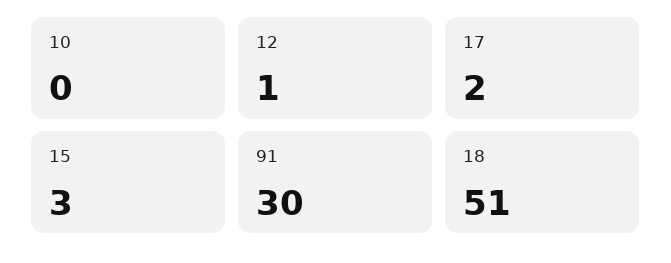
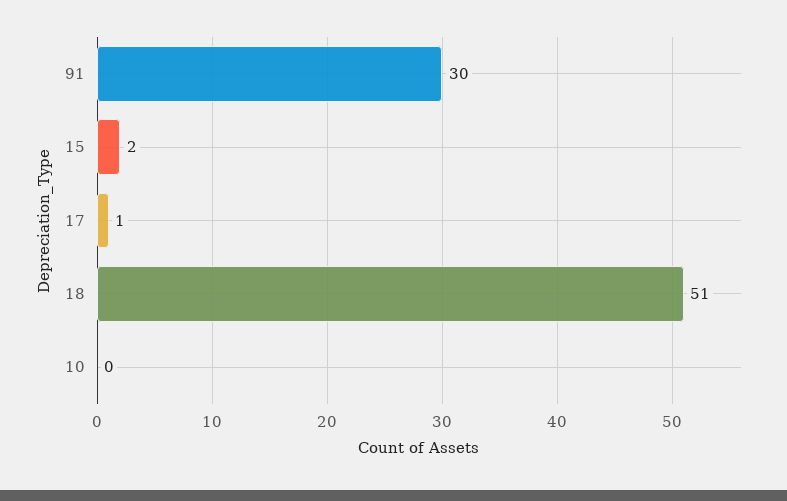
  {
    "10": 0,
-   "12": 1,
-   "17": 2,
+   "17": 1,
-   "15": 3,
+   "15": 2,
    "91": 30,
    "18": 51
  }

